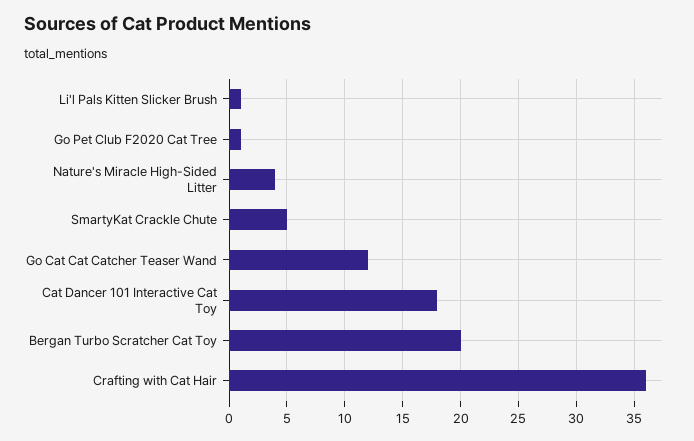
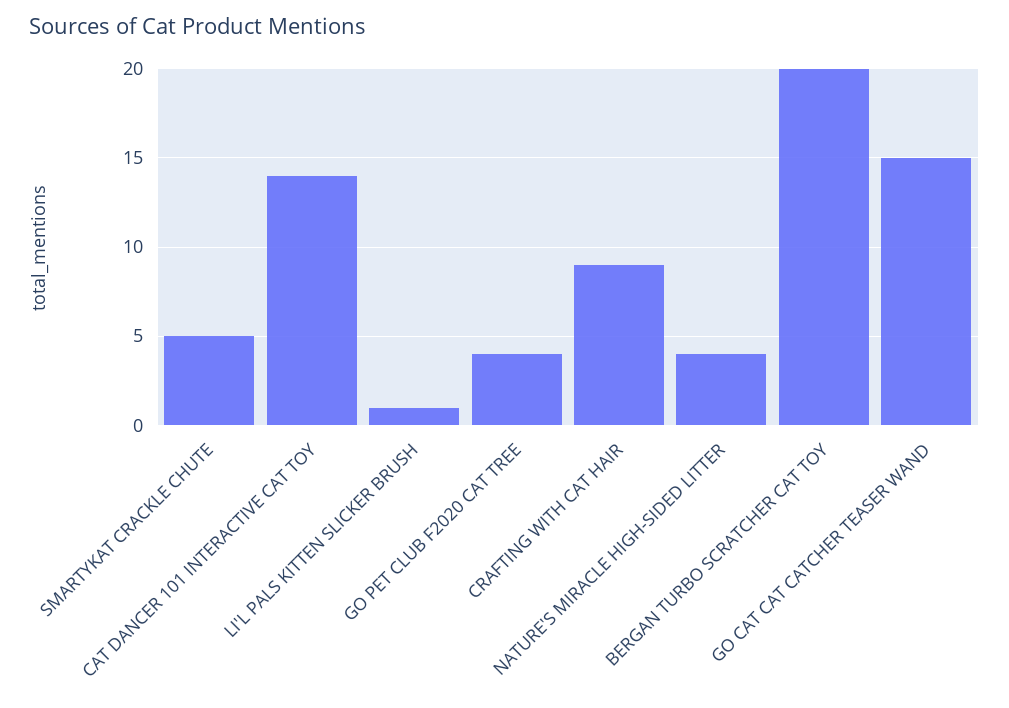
  {
    "Li'l Pals Kitten Slicker Brush": 1,
-   "Go Pet Club F2020 Cat Tree": 1,
+   "Go Pet Club F2020 Cat Tree": 4,
    "Nature's Miracle High-Sided Litter": 4,
    "SmartyKat Crackle Chute": 5,
-   "Go Cat Cat Catcher Teaser Wand": 12,
+   "Go Cat Cat Catcher Teaser Wand": 15,
-   "Cat Dancer 101 Interactive Cat Toy": 18,
+   "Cat Dancer 101 Interactive Cat Toy": 14,
    "Bergan Turbo Scratcher Cat Toy": 20,
-   "Crafting with Cat Hair": 36
+   "Crafting with Cat Hair": 9
  }

